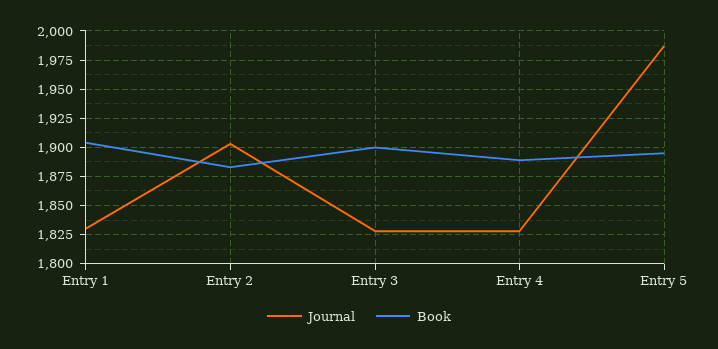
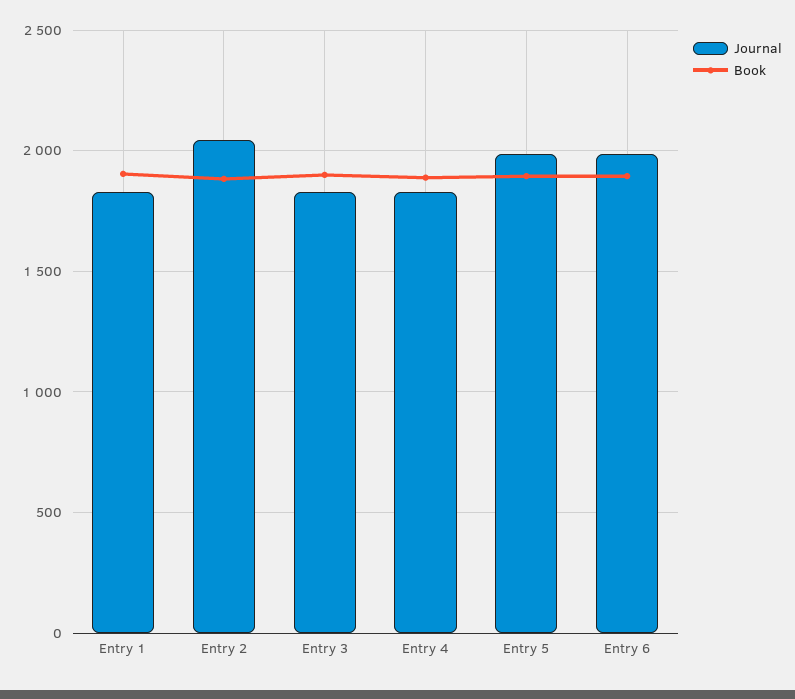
  {
    "Journal": {
      "Entry 1": 1825,
-     "Entry 2": 1900,
+     "Entry 2": 2050,
      "Entry 3": 1825,
      "Entry 4": 1825,
-     "Entry 5": 1975
+     "Entry 5": 1975,
+     "Entry 6": 2000
    },
    "Book": {
      "Entry 1": 1900,
      "Entry 2": 1875,
      "Entry 3": 1900,
      "Entry 4": 1900,
-     "Entry 5": 1900
+     "Entry 5": 1900,
+     "Entry 6": 1900
    }
  }

